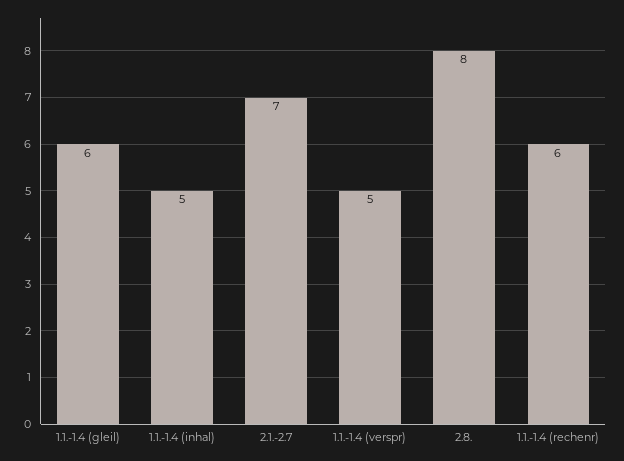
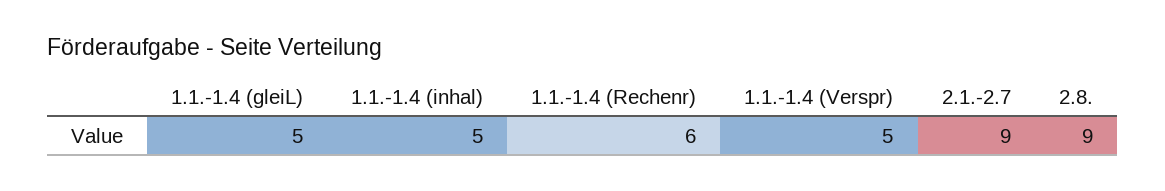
  {
-   "1.1.-1.4 (gleil)": 6,
+   "1.1.-1.4 (gleil)": 5,
    "1.1.-1.4 (inhal)": 5,
-   "2.1.-2.7": 7,
+   "2.1.-2.7": 9,
    "1.1.-1.4 (verspr)": 5,
-   "2.8.": 8,
+   "2.8.": 9,
    "1.1.-1.4 (rechenr)": 6
  }

